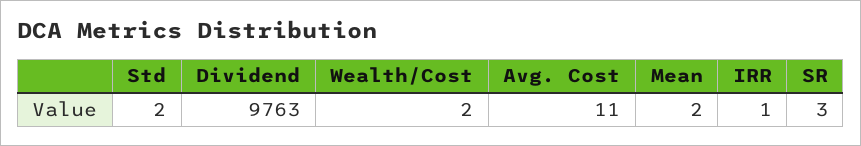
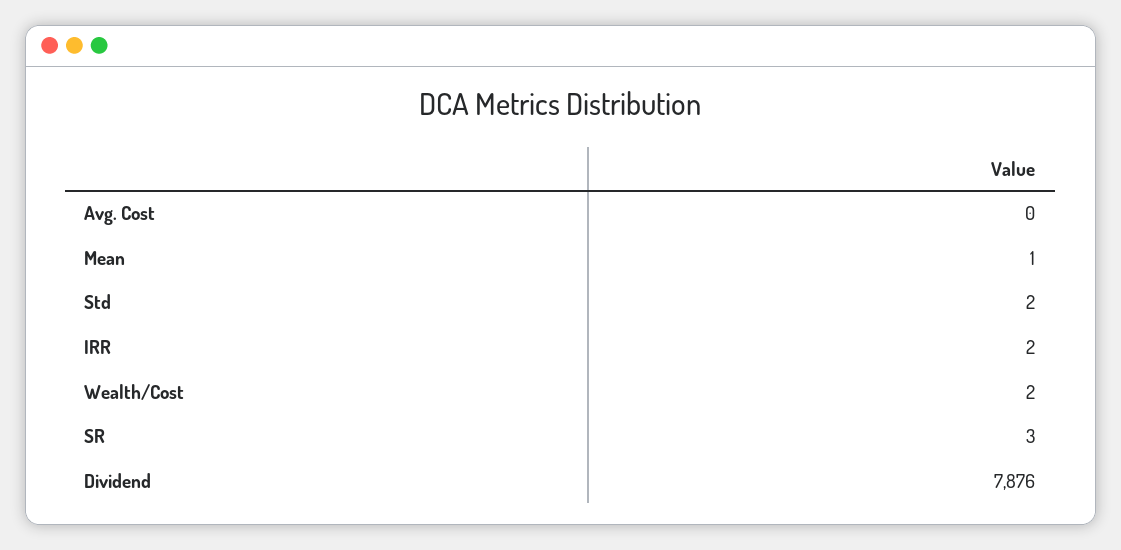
  {
    "Std": 2,
-   "Dividend": 9763,
+   "Dividend": 7876,
    "Wealth/Cost": 2,
-   "Avg. Cost": 11,
+   "Avg. Cost": 0,
-   "Mean": 2,
+   "Mean": 1,
-   "IRR": 1,
+   "IRR": 2,
    "SR": 3
  }

